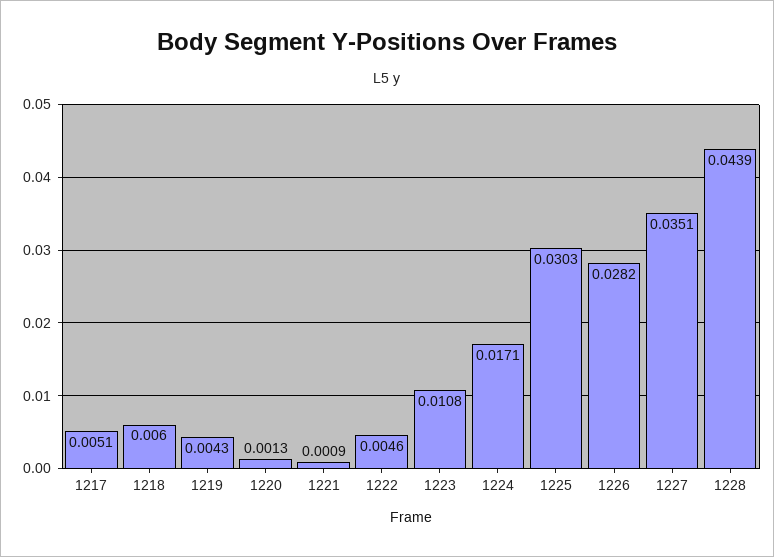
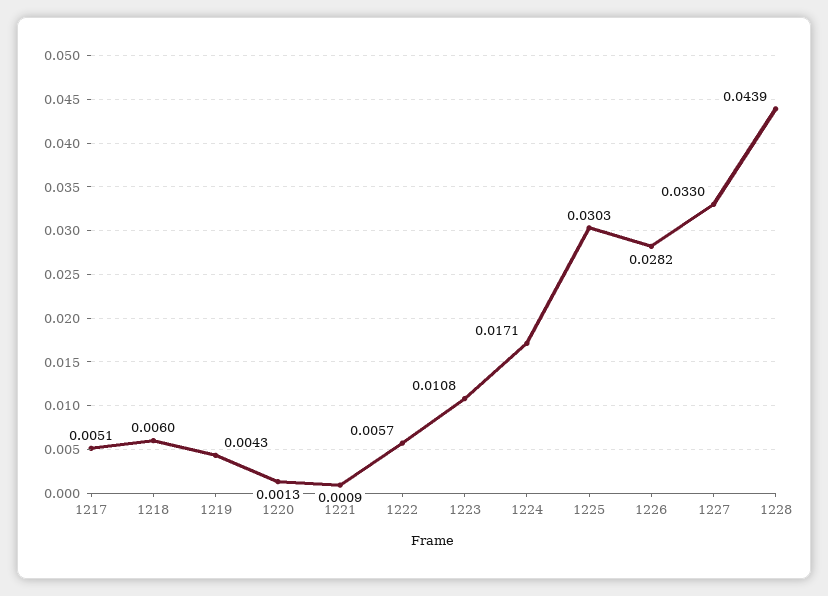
  {
    "1217": 0.0051,
    "1218": 0.006,
    "1219": 0.0043,
    "1220": 0.0013,
    "1221": 0.0009,
-   "1222": 0.0046,
+   "1222": 0.0057,
    "1223": 0.0108,
    "1224": 0.0171,
    "1225": 0.0303,
    "1226": 0.0282,
-   "1227": 0.0351,
+   "1227": 0.033,
    "1228": 0.0439
  }

